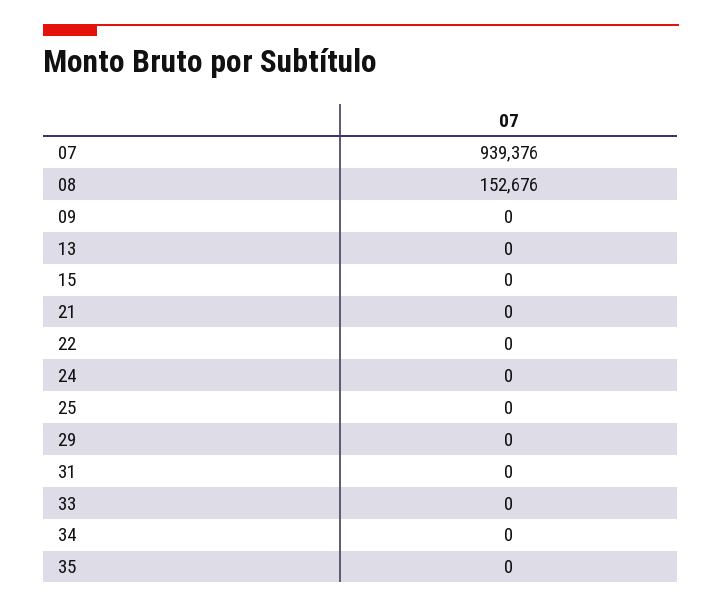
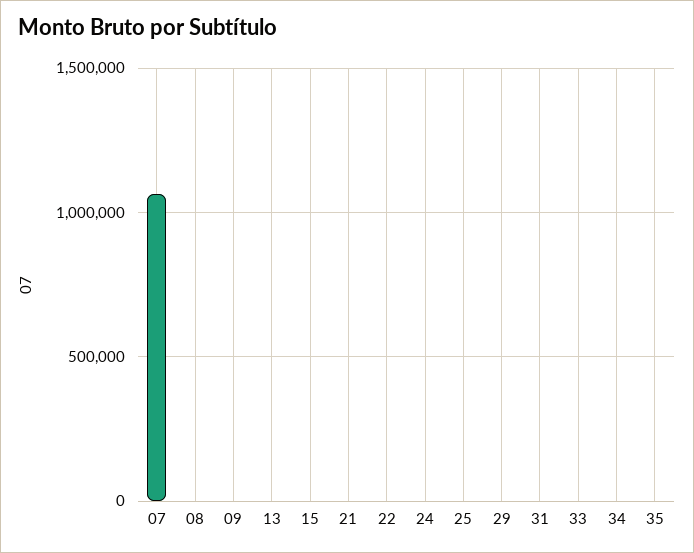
  {
-   "07": 939376,
+   "07": 1050000,
-   "08": 152676,
+   "08": 0,
    "09": 0,
    "13": 0,
    "15": 0,
    "21": 0,
    "22": 0,
    "24": 0,
    "25": 0,
    "29": 0,
    "31": 0,
    "33": 0,
    "34": 0,
    "35": 0
  }

